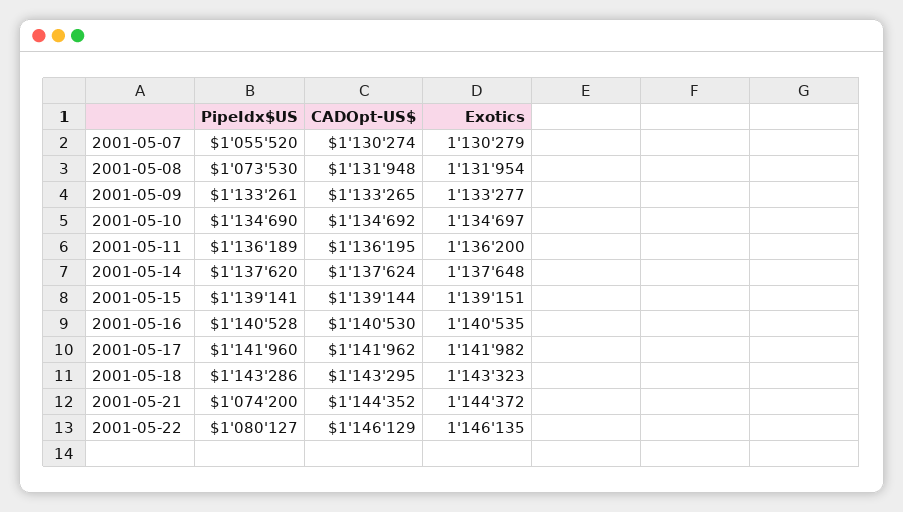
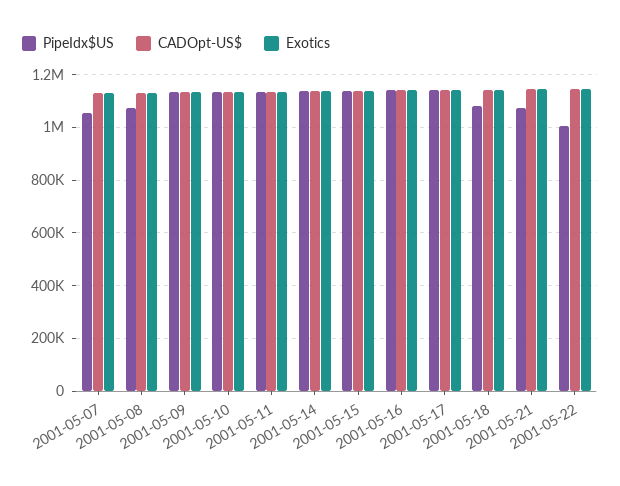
  {
    "PipeIdx$US": {
      "2001-05-07": 1055520,
      "2001-05-08": 1073530,
      "2001-05-09": 1133261,
      "2001-05-10": 1134690,
      "2001-05-11": 1136189,
      "2001-05-14": 1137620,
      "2001-05-15": 1139141,
      "2001-05-16": 1140528,
      "2001-05-17": 1141960,
-     "2001-05-18": 1143286,
+     "2001-05-18": 1075000,
      "2001-05-21": 1074200,
-     "2001-05-22": 1080127
+     "2001-05-22": 1000000
    },
    "CADOpt-US$": {
      "2001-05-07": 1130274,
      "2001-05-08": 1131948,
      "2001-05-09": 1133265,
      "2001-05-10": 1134692,
      "2001-05-11": 1136195,
      "2001-05-14": 1137624,
      "2001-05-15": 1139144,
      "2001-05-16": 1140530,
      "2001-05-17": 1141962,
      "2001-05-18": 1143295,
      "2001-05-21": 1144352,
      "2001-05-22": 1146129
    },
    "Exotics": {
      "2001-05-07": 1130279,
      "2001-05-08": 1131954,
      "2001-05-09": 1133277,
      "2001-05-10": 1134697,
      "2001-05-11": 1136200,
      "2001-05-14": 1137648,
      "2001-05-15": 1139151,
      "2001-05-16": 1140535,
      "2001-05-17": 1141982,
      "2001-05-18": 1143323,
      "2001-05-21": 1144372,
      "2001-05-22": 1146135
    }
  }

